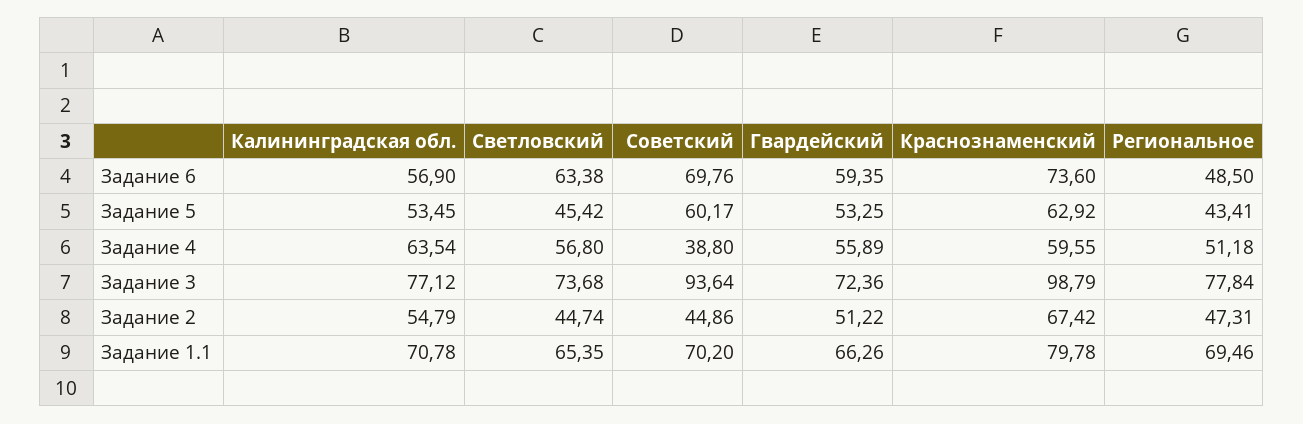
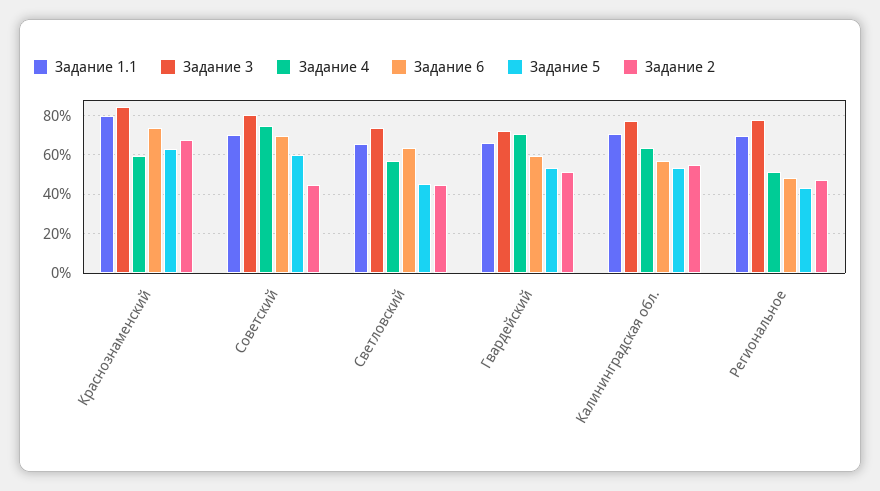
  {
    "Задание 6": {
      "Калининградская обл.": 56.9,
      "Светловский": 63.38,
      "Советский": 69.76,
      "Гвардейский": 59.35,
      "Краснознаменский": 73.6,
      "Региональное": 48.5
    },
    "Задание 5": {
      "Калининградская обл.": 53.45,
      "Светловский": 45.42,
      "Советский": 60.17,
      "Гвардейский": 53.25,
      "Краснознаменский": 62.92,
      "Региональное": 43.41
    },
    "Задание 4": {
      "Калининградская обл.": 63.54,
      "Светловский": 56.8,
-     "Советский": 38.8,
+     "Советский": 75,
-     "Гвардейский": 55.89,
+     "Гвардейский": 70,
      "Краснознаменский": 59.55,
      "Региональное": 51.18
    },
    "Задание 3": {
      "Калининградская обл.": 77.12,
      "Светловский": 73.68,
-     "Советский": 93.64,
+     "Советский": 80,
      "Гвардейский": 72.36,
-     "Краснознаменский": 98.79,
+     "Краснознаменский": 85,
      "Региональное": 77.84
    },
    "Задание 2": {
      "Калининградская обл.": 54.79,
      "Светловский": 44.74,
      "Советский": 44.86,
      "Гвардейский": 51.22,
      "Краснознаменский": 67.42,
      "Региональное": 47.31
    },
    "Задание 1.1": {
      "Калининградская обл.": 70.78,
      "Светловский": 65.35,
      "Советский": 70.2,
      "Гвардейский": 66.26,
      "Краснознаменский": 79.78,
      "Региональное": 69.46
    }
  }

